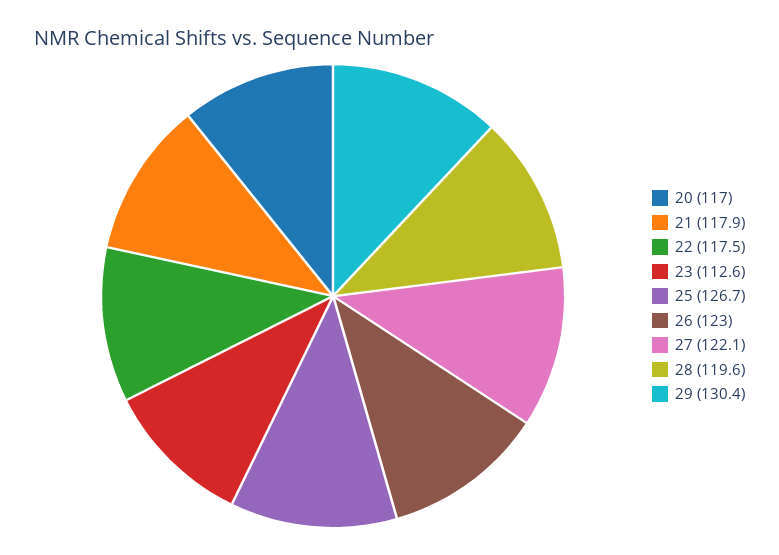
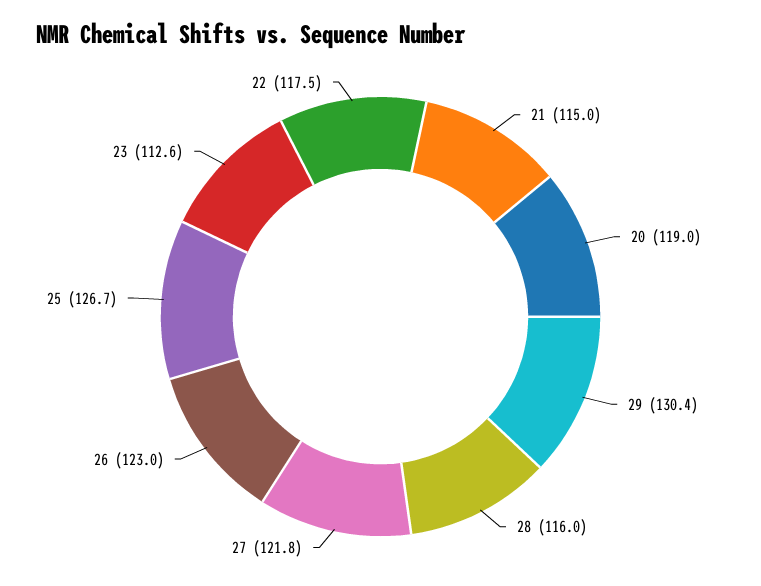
  {
-   "20": 117,
+   "20": 119,
-   "21": 117.9,
+   "21": 115,
    "22": 117.5,
    "23": 112.6,
    "25": 126.7,
    "26": 123,
-   "27": 122.1,
+   "27": 121.8,
-   "28": 119.6,
+   "28": 116,
    "29": 130.4
  }

